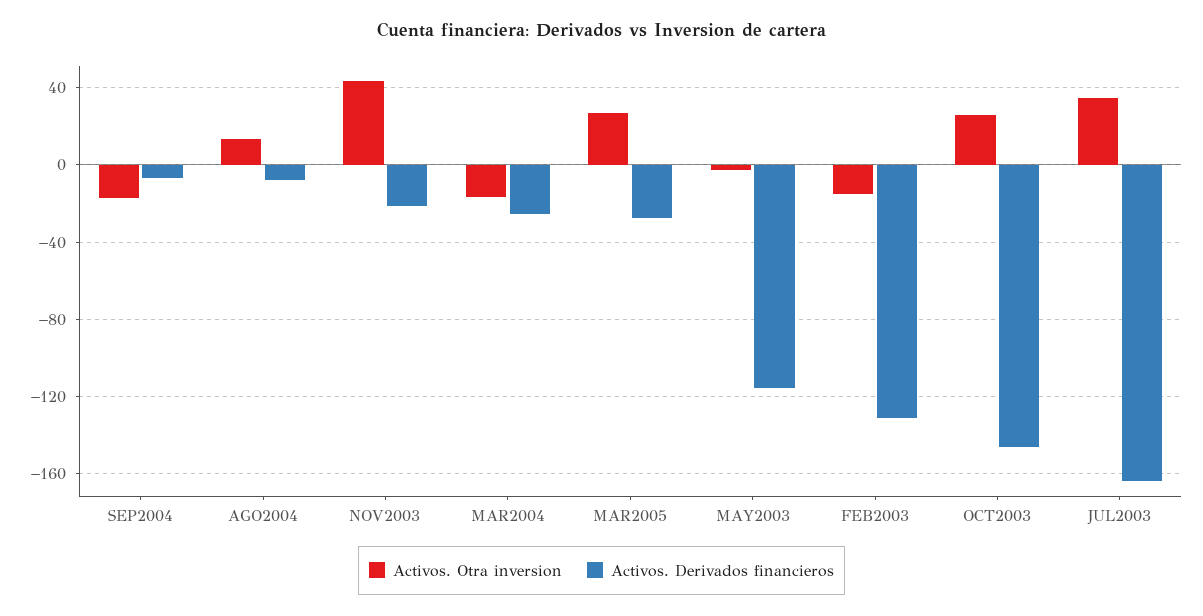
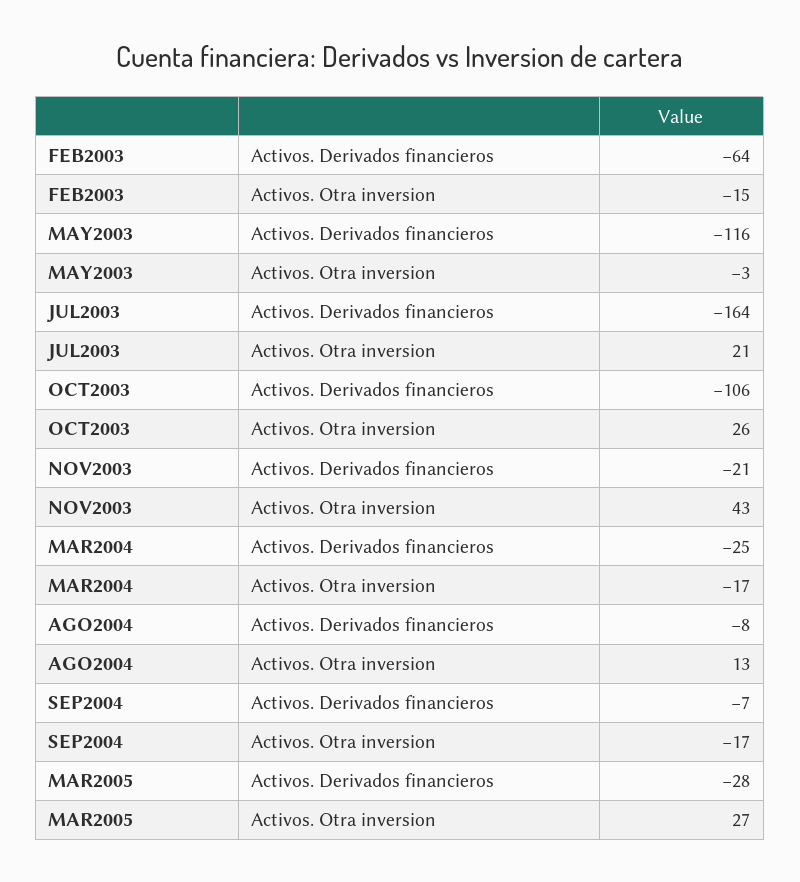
  {
    "Activos. Otra inversion": {
      "SEP2004": -17,
      "AGO2004": 13,
      "NOV2003": 43,
      "MAR2004": -17,
      "MAR2005": 27,
      "MAY2003": -3,
      "FEB2003": -15,
      "OCT2003": 26,
-     "JUL2003": 35
+     "JUL2003": 21
    },
    "Activos. Derivados financieros": {
      "SEP2004": -7,
      "AGO2004": -8,
      "NOV2003": -21,
      "MAR2004": -25,
      "MAR2005": -28,
      "MAY2003": -116,
-     "FEB2003": -130,
+     "FEB2003": -64,
-     "OCT2003": -145,
+     "OCT2003": -106,
      "JUL2003": -164
    }
  }

